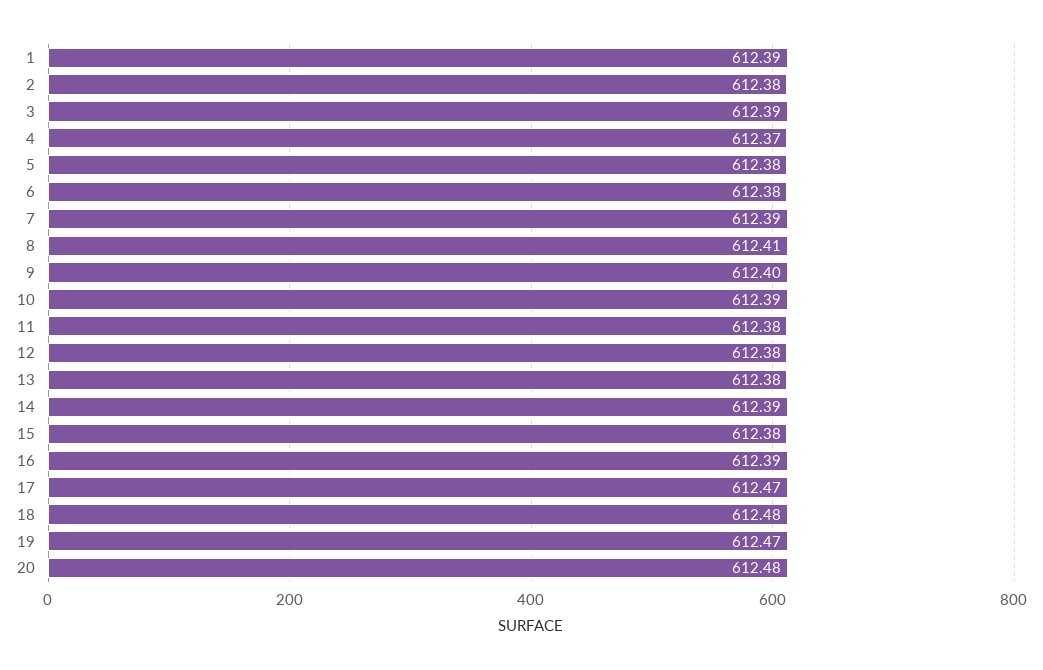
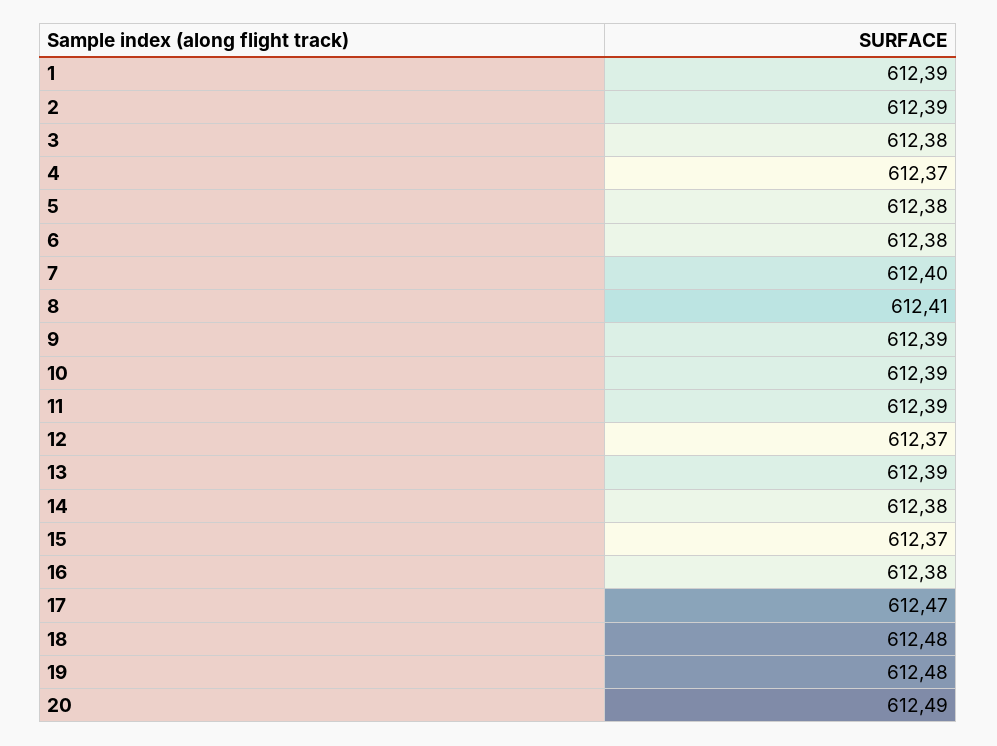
  {
    "1": 612.39,
-   "2": 612.38,
+   "2": 612.39,
-   "3": 612.39,
+   "3": 612.38,
    "4": 612.37,
    "5": 612.38,
    "6": 612.38,
-   "7": 612.39,
+   "7": 612.4,
    "8": 612.41,
-   "9": 612.4,
+   "9": 612.39,
    "10": 612.39,
-   "11": 612.38,
+   "11": 612.39,
-   "12": 612.38,
+   "12": 612.37,
-   "13": 612.38,
+   "13": 612.39,
-   "14": 612.39,
+   "14": 612.38,
-   "15": 612.38,
+   "15": 612.37,
-   "16": 612.39,
+   "16": 612.38,
    "17": 612.47,
    "18": 612.48,
-   "19": 612.47,
+   "19": 612.48,
-   "20": 612.48
+   "20": 612.49
  }

